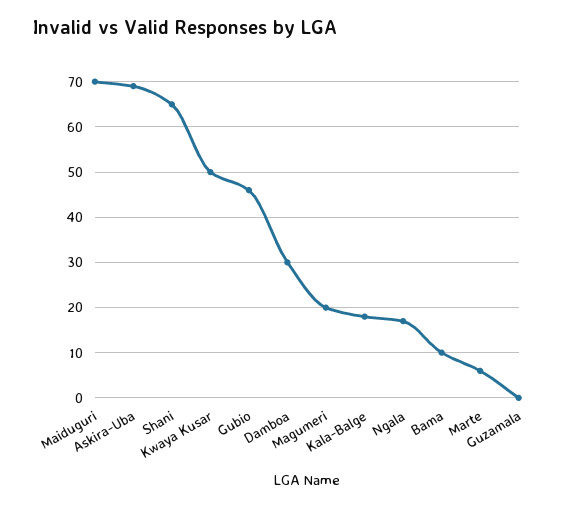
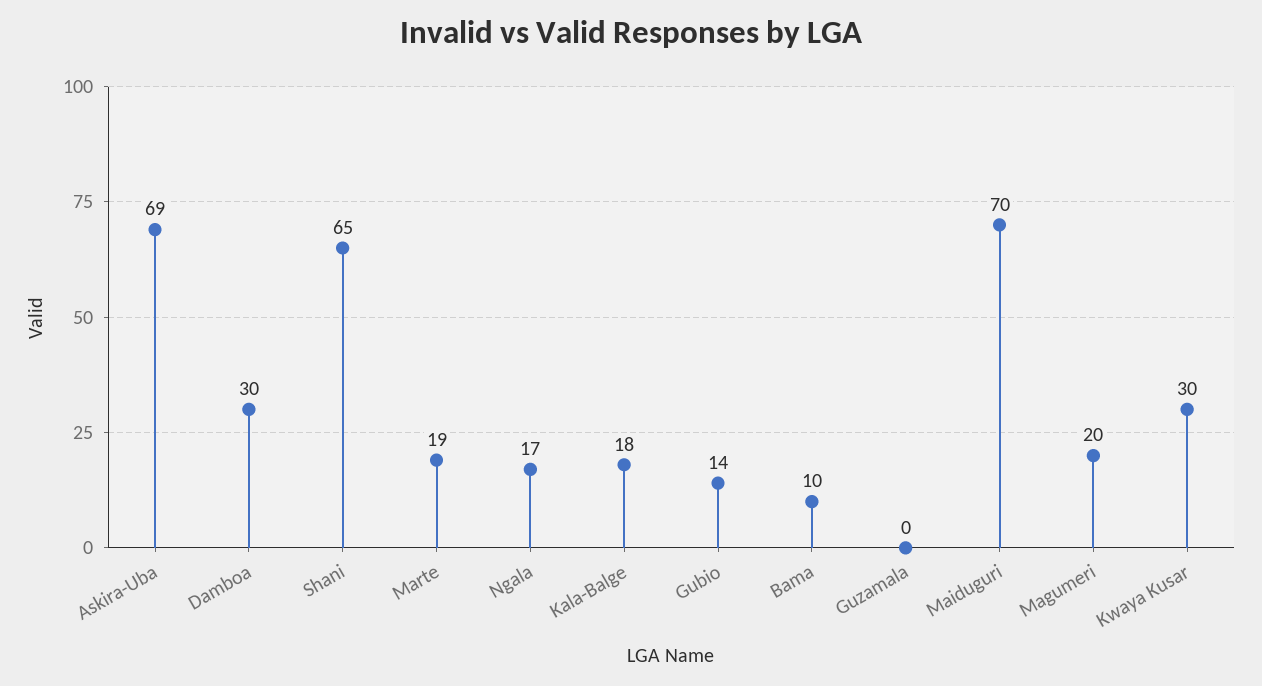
  {
    "Maiduguri": 70,
    "Askira-Uba": 69,
    "Shani": 65,
-   "Kwaya Kusar": 50,
+   "Kwaya Kusar": 30,
-   "Gubio": 45,
+   "Gubio": 14,
    "Damboa": 30,
    "Magumeri": 20,
    "Kala-Balge": 18,
    "Ngala": 17,
    "Bama": 10,
-   "Marte": 5,
+   "Marte": 19,
    "Guzamala": 0
  }

